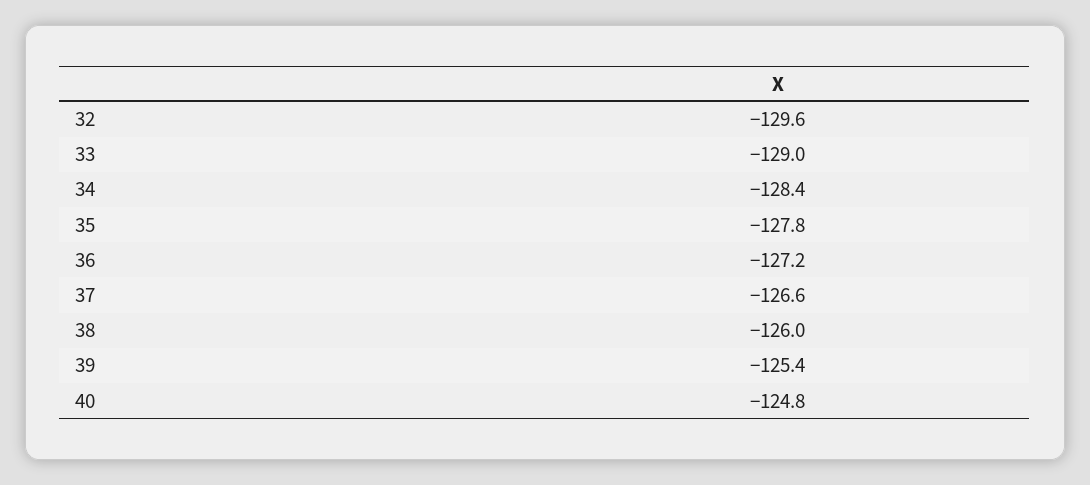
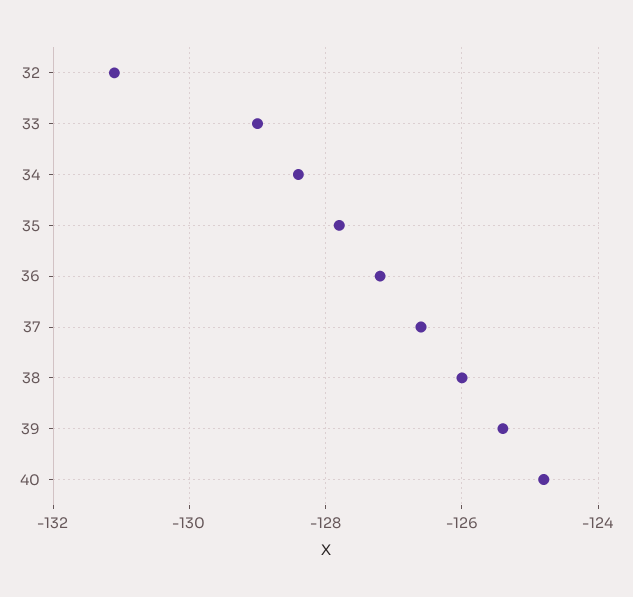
  {
-   "32": -129.6,
+   "32": -131,
    "33": -129,
    "34": -128.4,
    "35": -127.8,
    "36": -127.2,
    "37": -126.6,
    "38": -126,
    "39": -125.4,
    "40": -124.8
  }

